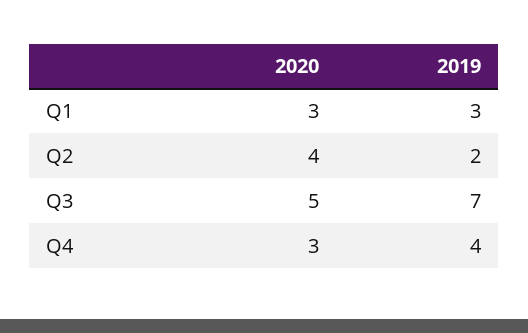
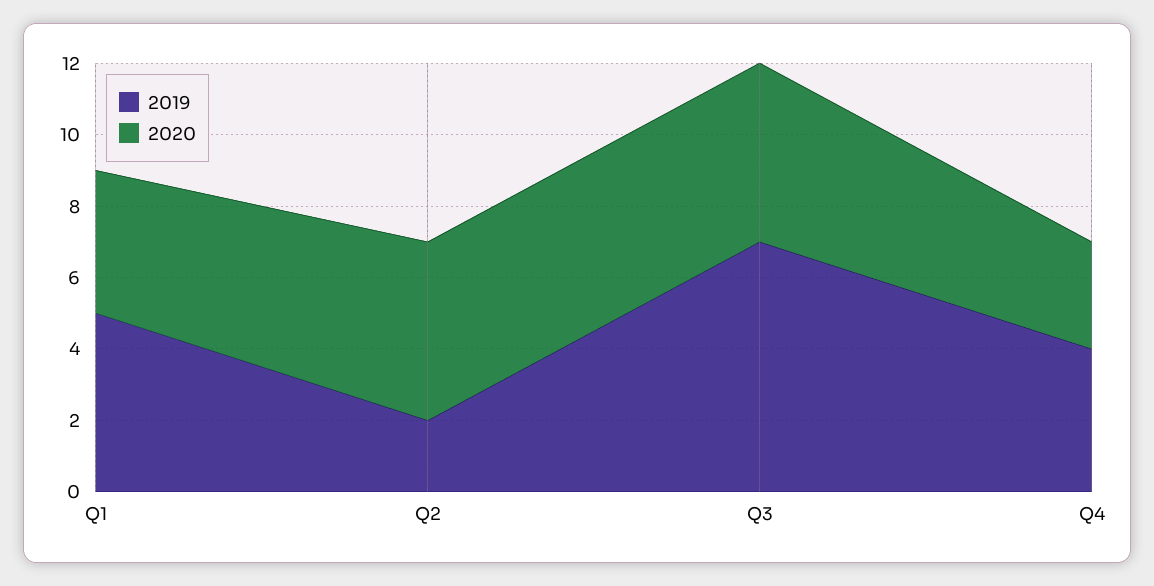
  {
    "2020": {
-     "Q1": 3,
+     "Q1": 4,
-     "Q2": 4,
+     "Q2": 5,
      "Q3": 5,
      "Q4": 3
    },
    "2019": {
-     "Q1": 3,
+     "Q1": 5,
      "Q2": 2,
      "Q3": 7,
      "Q4": 4
    }
  }

